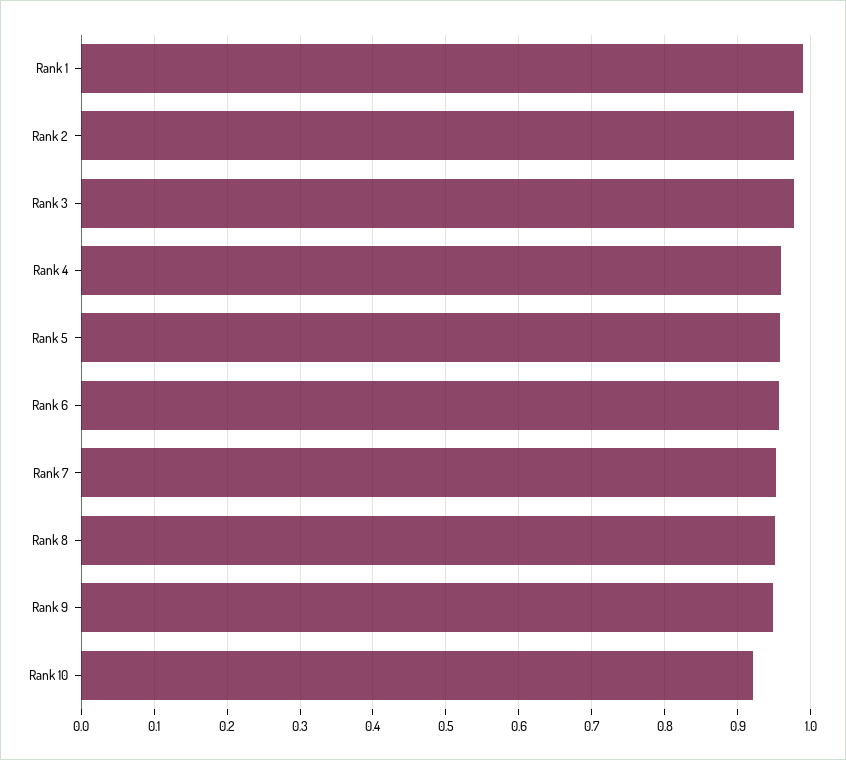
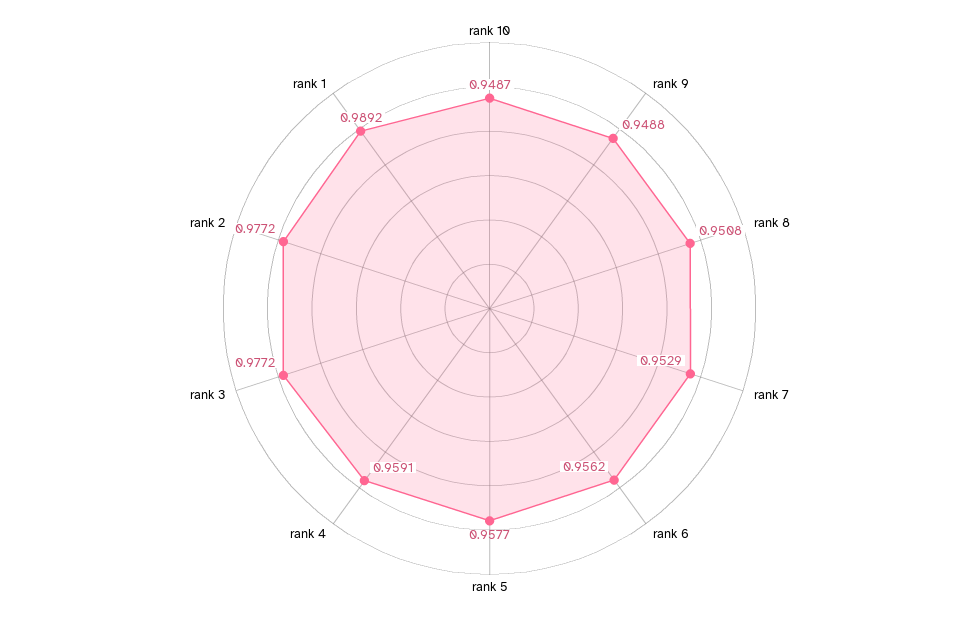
  {
    "Rank 1": 0.9892,
    "Rank 2": 0.9772,
    "Rank 3": 0.9772,
    "Rank 4": 0.9591,
    "Rank 5": 0.9577,
    "Rank 6": 0.9562,
    "Rank 7": 0.9529,
    "Rank 8": 0.9508,
    "Rank 9": 0.9488,
-   "Rank 10": 0.92
+   "Rank 10": 0.9487
  }

